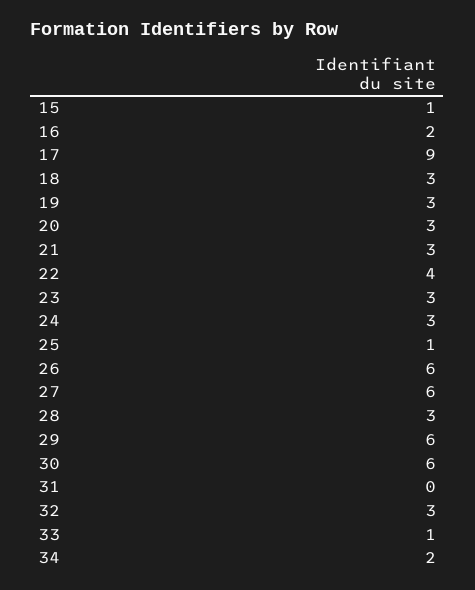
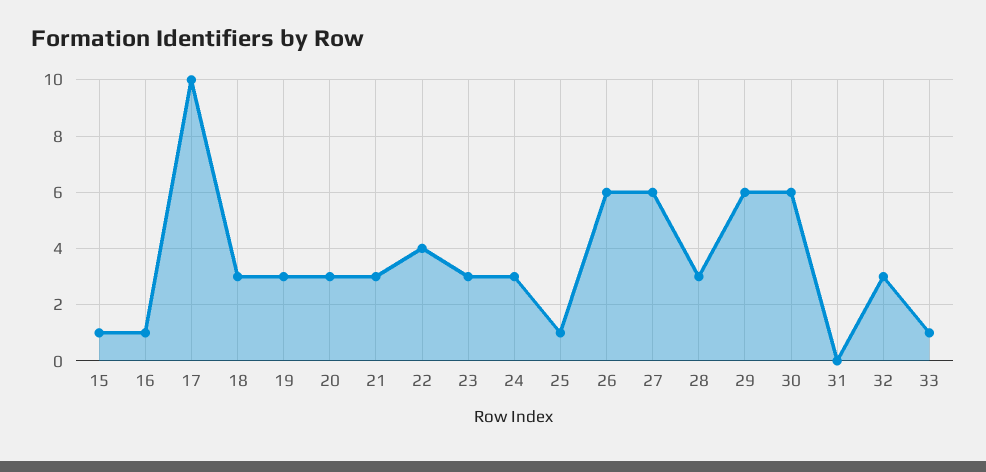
  {
    "15": 1,
-   "16": 2,
+   "16": 1,
-   "17": 9,
+   "17": 10,
    "18": 3,
    "19": 3,
    "20": 3,
    "21": 3,
    "22": 4,
    "23": 3,
    "24": 3,
    "25": 1,
    "26": 6,
    "27": 6,
    "28": 3,
    "29": 6,
    "30": 6,
    "31": 0,
    "32": 3,
-   "33": 1,
+   "33": 1
-   "34": 2
  }

